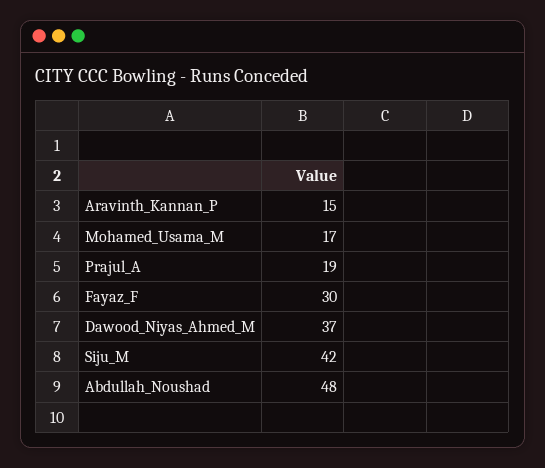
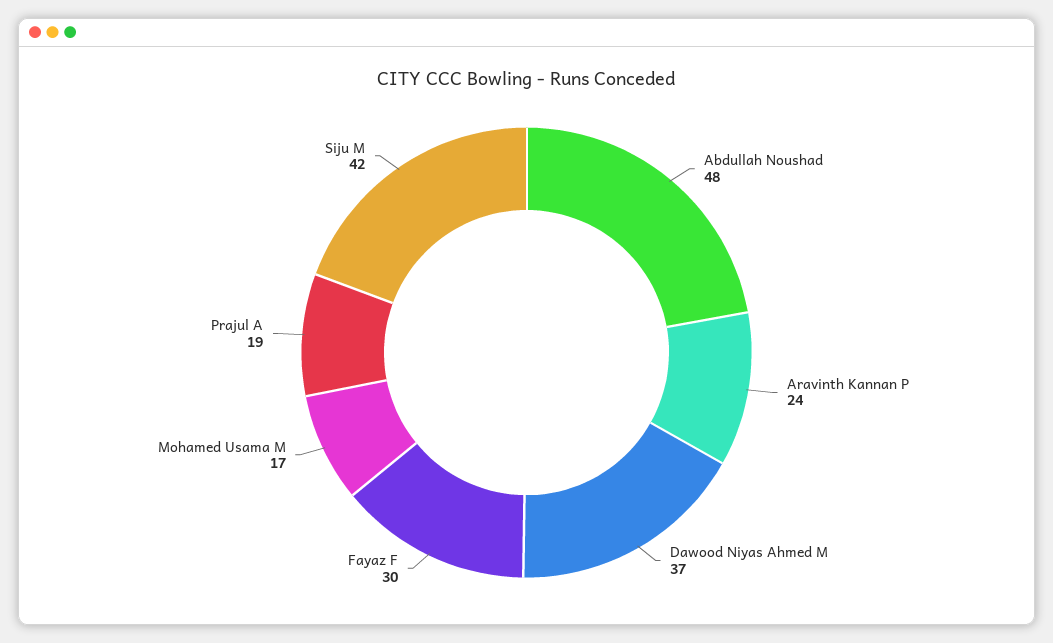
  {
-   "Aravinth_Kannan_P": 15,
+   "Aravinth_Kannan_P": 24,
    "Mohamed_Usama_M": 17,
    "Prajul_A": 19,
    "Fayaz_F": 30,
    "Dawood_Niyas_Ahmed_M": 37,
    "Siju_M": 42,
    "Abdullah_Noushad": 48
  }

